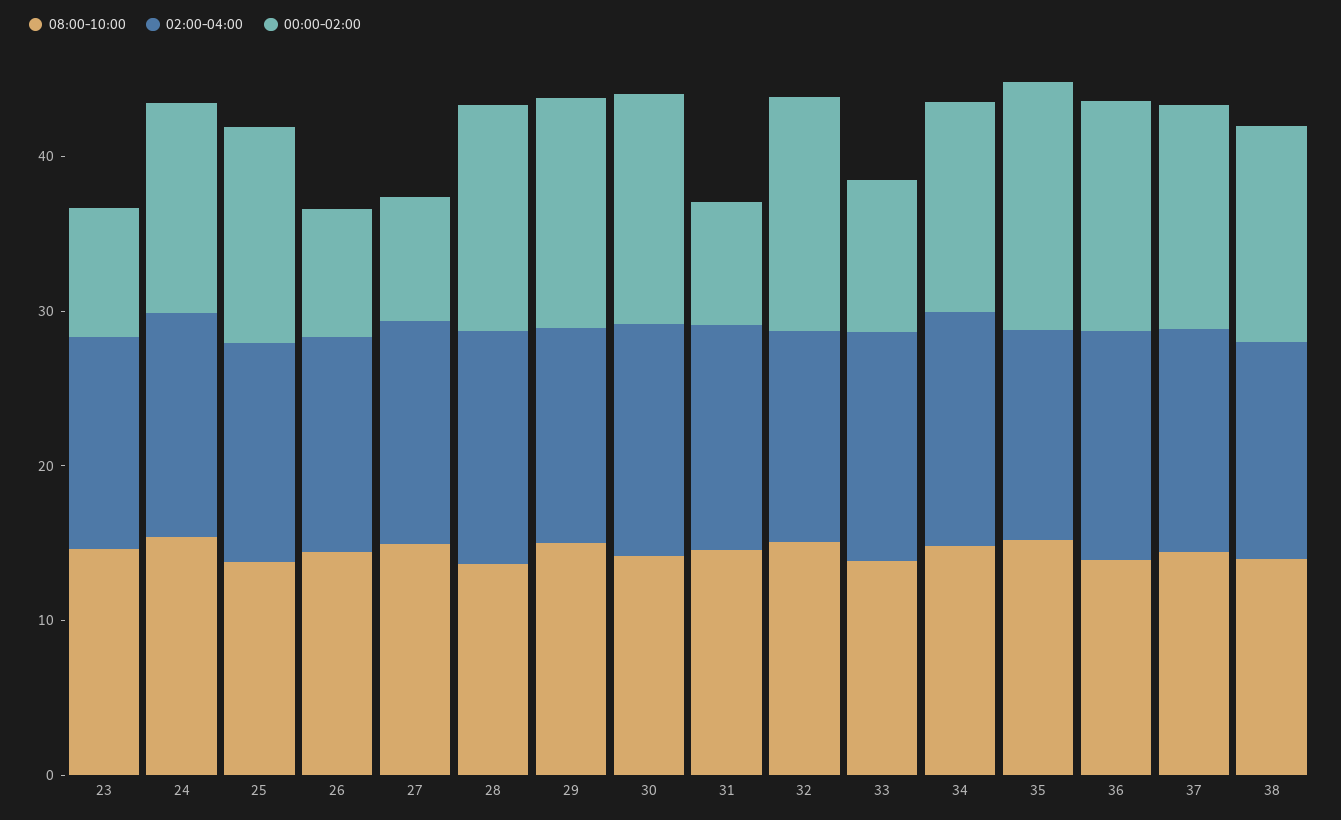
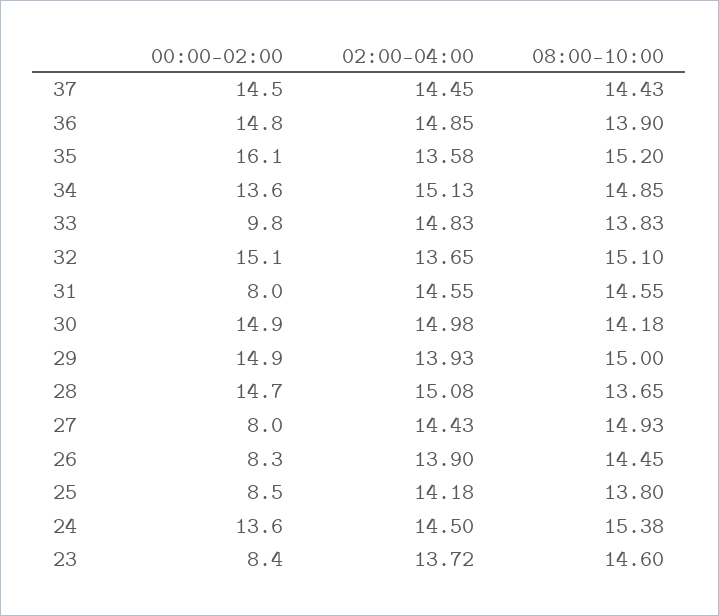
  {
    "08:00-10:00": {
      "23": 14.6,
      "24": 15.38,
      "25": 13.8,
      "26": 14.45,
      "27": 14.93,
      "28": 13.65,
      "29": 15,
      "30": 14.18,
      "31": 14.55,
      "32": 15.1,
      "33": 13.83,
      "34": 14.85,
      "35": 15.2,
      "36": 13.9,
-     "37": 14.43,
+     "37": 14.43
-     "38": 14
    },
    "02:00-04:00": {
      "23": 13.72,
      "24": 14.5,
      "25": 14.18,
      "26": 13.9,
      "27": 14.43,
      "28": 15.08,
      "29": 13.93,
      "30": 14.98,
      "31": 14.55,
      "32": 13.65,
      "33": 14.83,
      "34": 15.13,
      "35": 13.58,
      "36": 14.85,
-     "37": 14.45,
+     "37": 14.45
-     "38": 14
    },
    "00:00-02:00": {
      "23": 8.4,
      "24": 13.6,
-     "25": 14,
+     "25": 8.5,
      "26": 8.3,
      "27": 8,
      "28": 14.7,
      "29": 14.9,
      "30": 14.9,
      "31": 8,
      "32": 15.1,
      "33": 9.8,
      "34": 13.6,
      "35": 16.1,
      "36": 14.8,
-     "37": 14.5,
+     "37": 14.5
-     "38": 14
    }
  }

